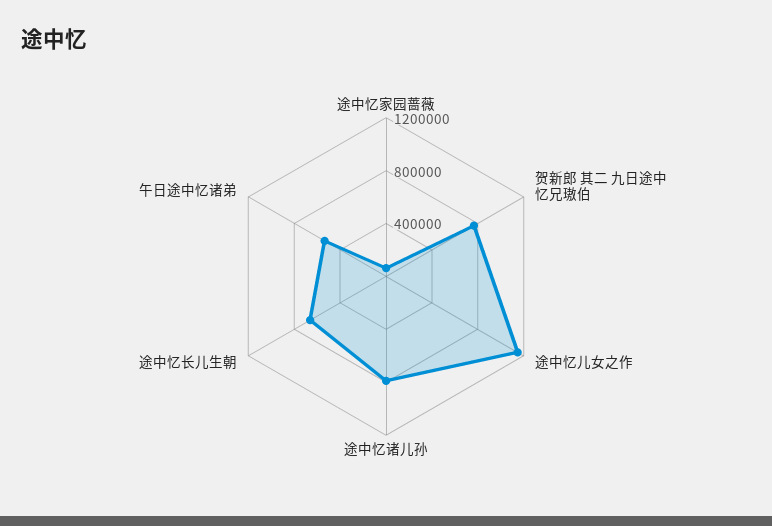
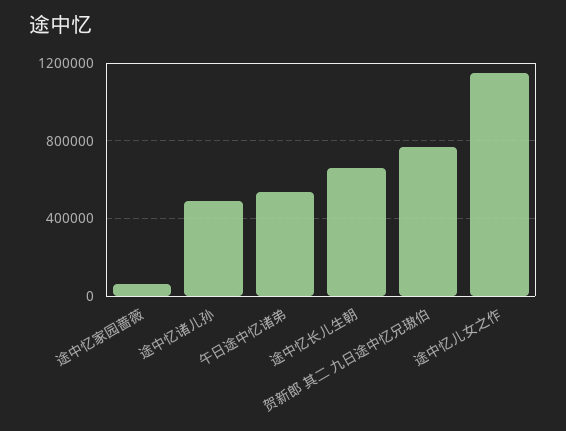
  {
    "途中忆家园蔷薇": 50000,
    "贺新郎 其二 九日途中忆兄璈伯": 750000,
    "途中忆儿女之作": 1150000,
-   "途中忆诸儿孙": 800000,
+   "途中忆诸儿孙": 500000,
    "途中忆长儿生朝": 650000,
    "午日途中忆诸弟": 550000
  }

